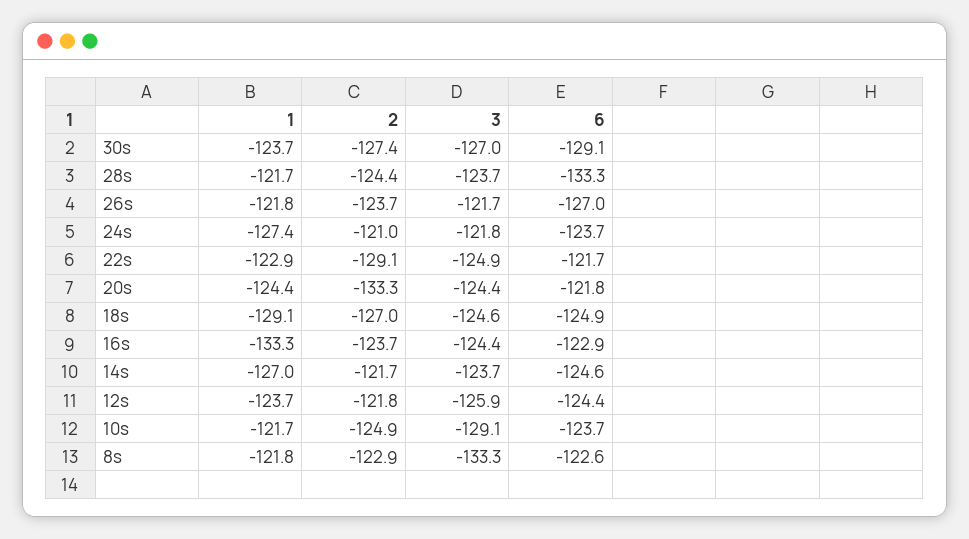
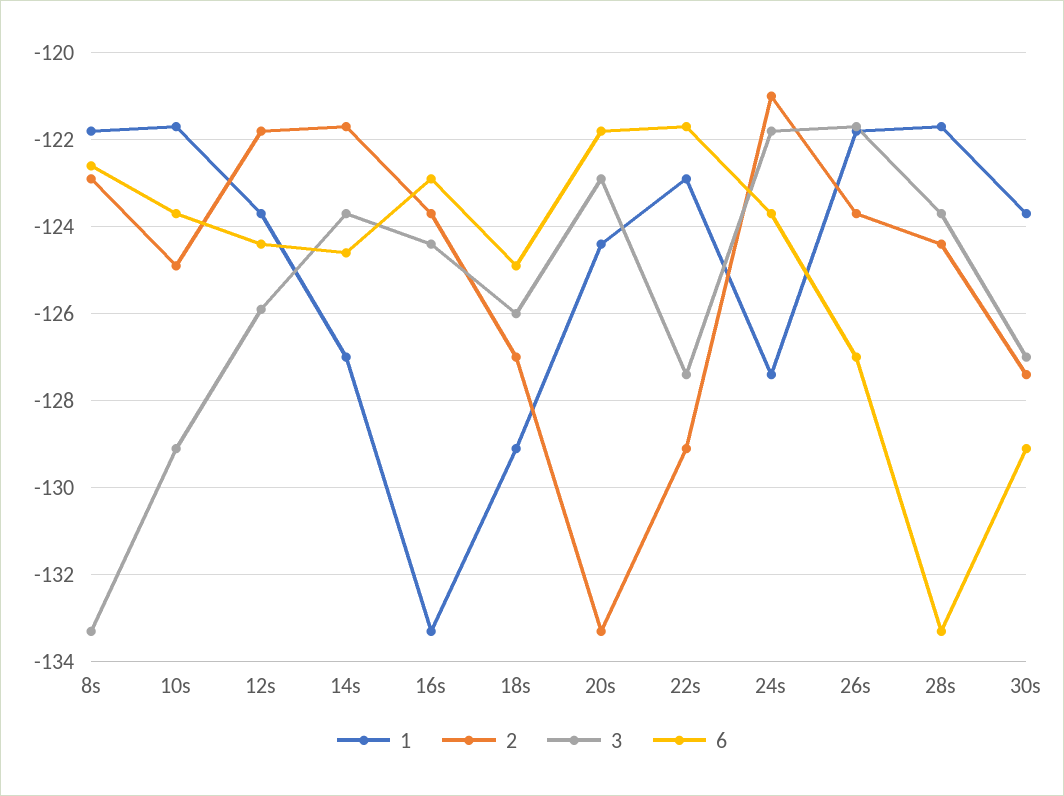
  {
    "1": {
      "30s": -123.7,
      "28s": -121.7,
      "26s": -121.8,
      "24s": -127.4,
      "22s": -122.9,
      "20s": -124.4,
      "18s": -129.1,
      "16s": -133.3,
      "14s": -127,
      "12s": -123.7,
      "10s": -121.7,
      "8s": -121.8
    },
    "2": {
      "30s": -127.4,
      "28s": -124.4,
      "26s": -123.7,
      "24s": -121,
      "22s": -129.1,
      "20s": -133.3,
      "18s": -127,
      "16s": -123.7,
      "14s": -121.7,
      "12s": -121.8,
      "10s": -124.9,
      "8s": -122.9
    },
    "3": {
      "30s": -127,
      "28s": -123.7,
      "26s": -121.7,
      "24s": -121.8,
-     "22s": -124.9,
+     "22s": -127.5,
-     "20s": -124.4,
+     "20s": -123,
-     "18s": -124.6,
+     "18s": -126,
      "16s": -124.4,
      "14s": -123.7,
      "12s": -125.9,
      "10s": -129.1,
      "8s": -133.3
    },
    "6": {
      "30s": -129.1,
      "28s": -133.3,
      "26s": -127,
      "24s": -123.7,
      "22s": -121.7,
      "20s": -121.8,
      "18s": -124.9,
      "16s": -122.9,
      "14s": -124.6,
      "12s": -124.4,
      "10s": -123.7,
      "8s": -122.6
    }
  }

